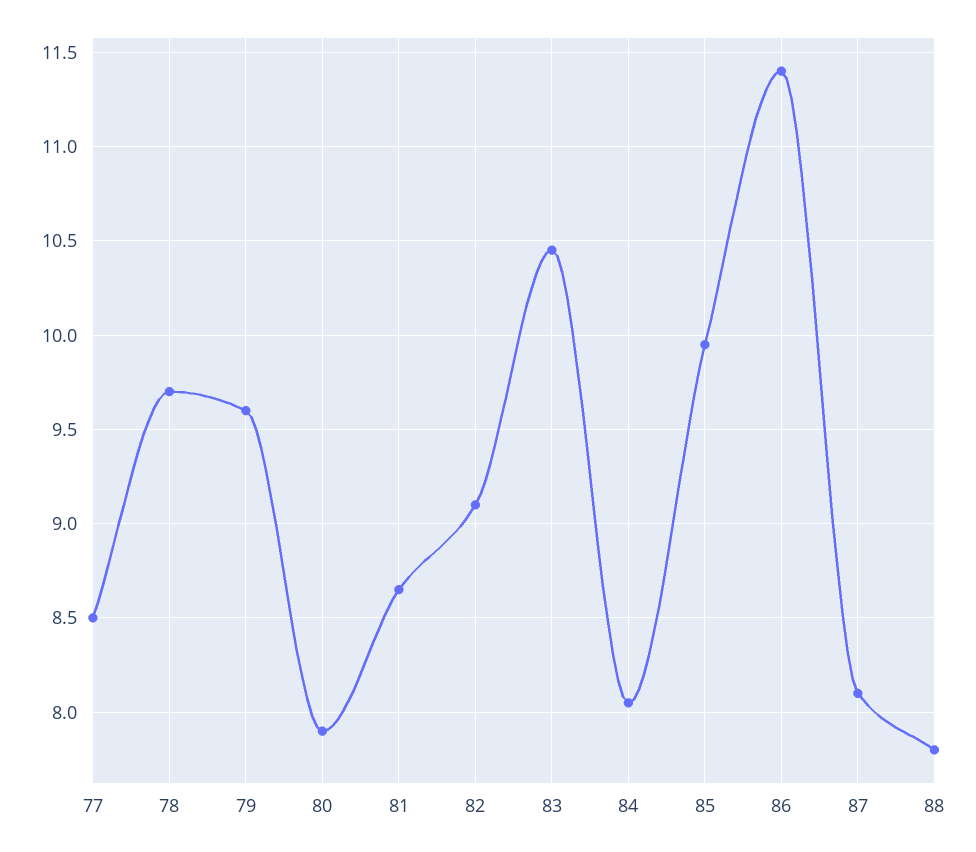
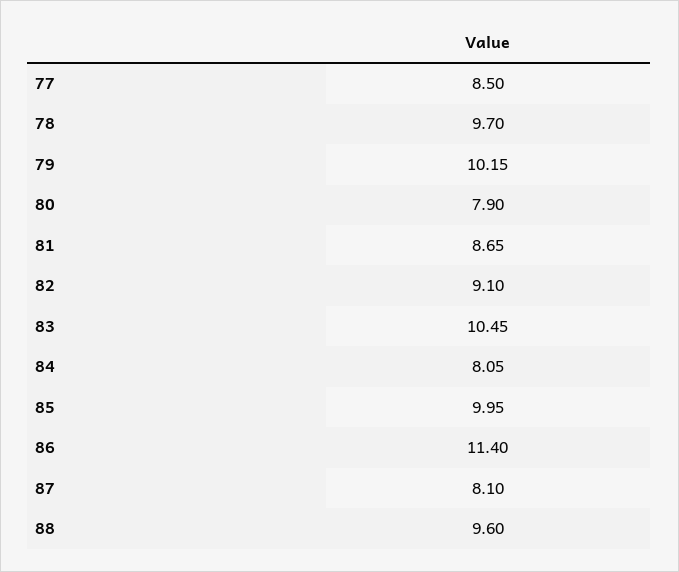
  {
    "77": 8.5,
    "78": 9.7,
-   "79": 9.6,
+   "79": 10.15,
    "80": 7.9,
    "81": 8.65,
    "82": 9.1,
    "83": 10.45,
    "84": 8.05,
    "85": 9.95,
    "86": 11.4,
    "87": 8.1,
-   "88": 7.8
+   "88": 9.6
  }

